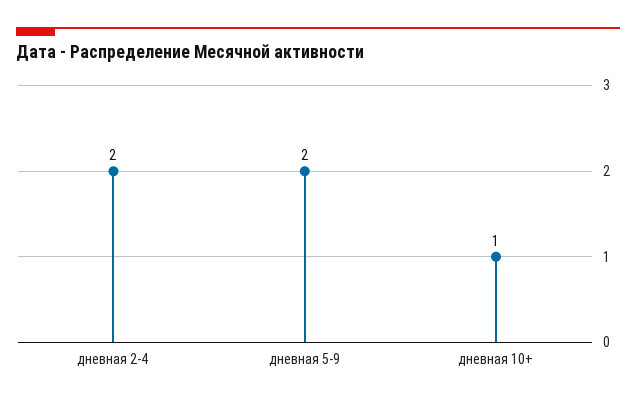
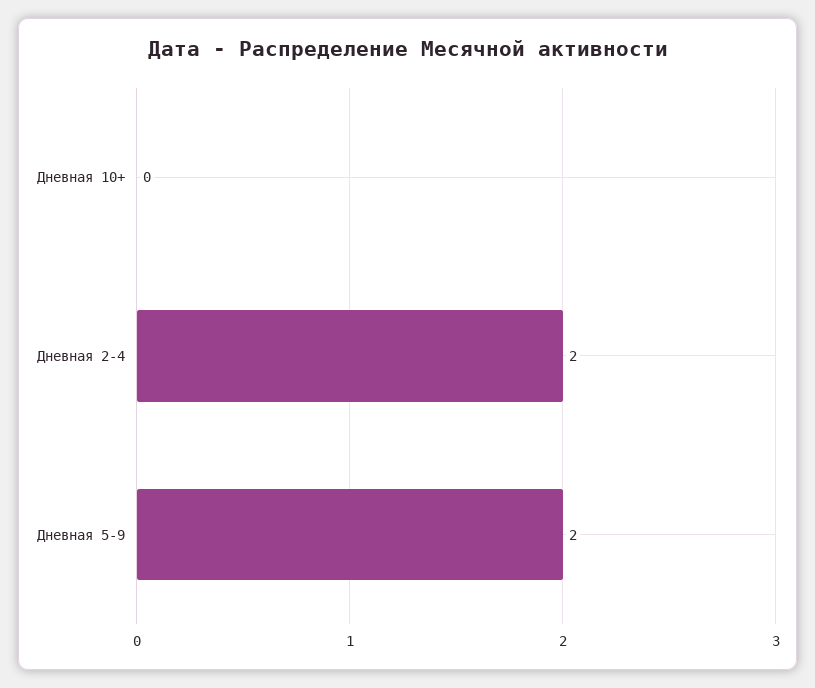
  {
    "дневная 2-4": 2,
    "дневная 5-9": 2,
-   "дневная 10+": 1
+   "дневная 10+": 0
  }

